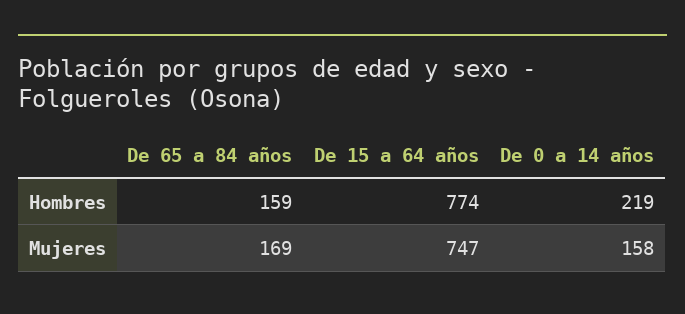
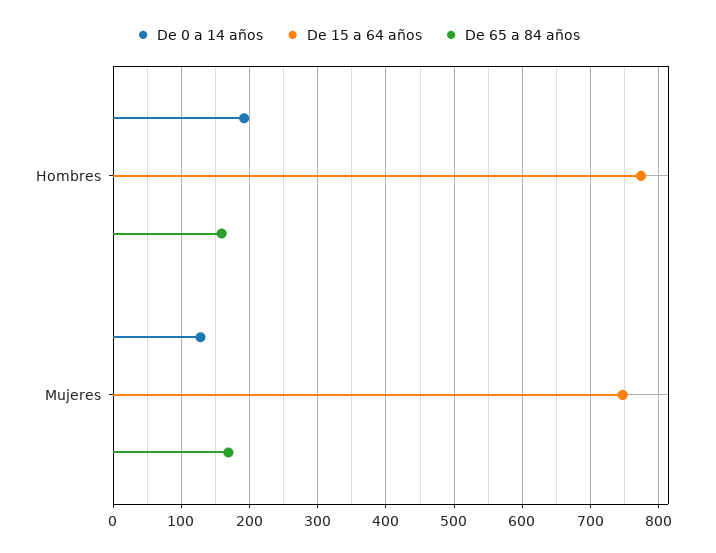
  {
    "De 65 a 84 años": {
      "Hombres": 159,
      "Mujeres": 169
    },
    "De 15 a 64 años": {
      "Hombres": 774,
      "Mujeres": 747
    },
    "De 0 a 14 años": {
-     "Hombres": 219,
+     "Hombres": 190,
-     "Mujeres": 158
+     "Mujeres": 130
    }
  }

